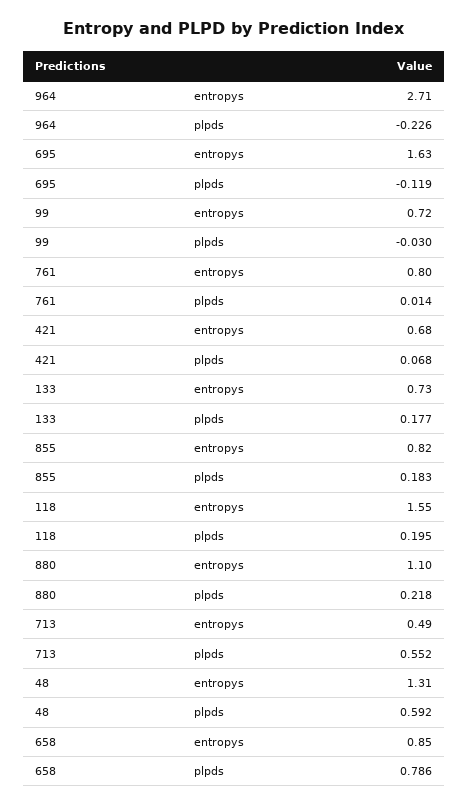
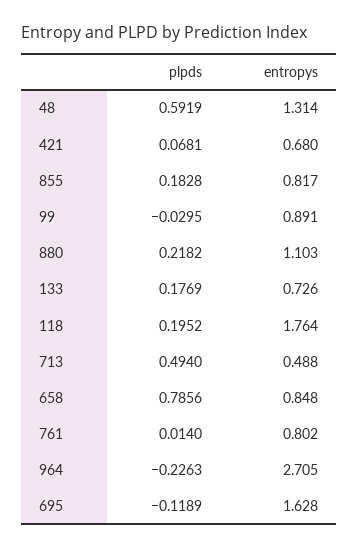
  {
    "964": {
      "entropys": 2.705,
      "plpds": -0.2263
    },
    "695": {
      "entropys": 1.628,
      "plpds": -0.1189
    },
    "99": {
-     "entropys": 0.72,
+     "entropys": 0.891,
      "plpds": -0.0295
    },
    "761": {
      "entropys": 0.802,
      "plpds": 0.014
    },
    "421": {
      "entropys": 0.68,
      "plpds": 0.0681
    },
    "133": {
      "entropys": 0.726,
      "plpds": 0.1769
    },
    "855": {
      "entropys": 0.817,
      "plpds": 0.1828
    },
    "118": {
-     "entropys": 1.55,
+     "entropys": 1.764,
      "plpds": 0.1952
    },
    "880": {
      "entropys": 1.103,
      "plpds": 0.2182
    },
    "713": {
      "entropys": 0.488,
-     "plpds": 0.552
+     "plpds": 0.494
    },
    "48": {
      "entropys": 1.314,
      "plpds": 0.5919
    },
    "658": {
      "entropys": 0.848,
      "plpds": 0.7856
    }
  }

